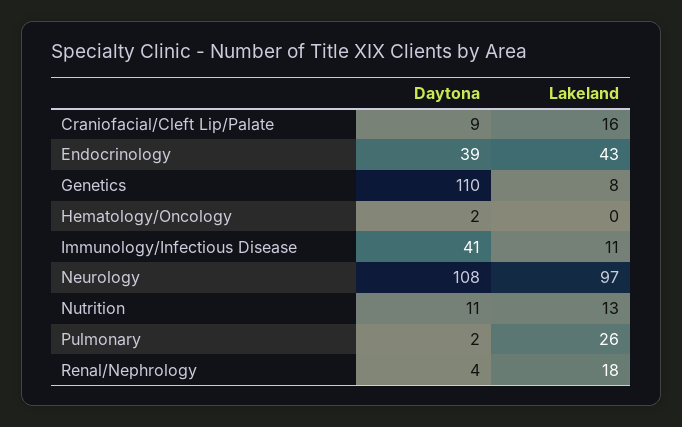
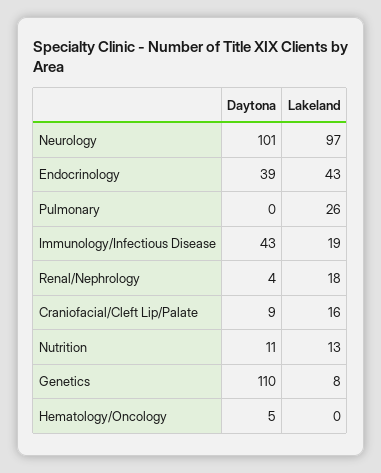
  {
    "Daytona": {
      "Craniofacial/Cleft Lip/Palate": 9,
      "Endocrinology": 39,
      "Genetics": 110,
-     "Hematology/Oncology": 2,
+     "Hematology/Oncology": 5,
-     "Immunology/Infectious Disease": 41,
+     "Immunology/Infectious Disease": 43,
-     "Neurology": 108,
+     "Neurology": 101,
      "Nutrition": 11,
-     "Pulmonary": 2,
+     "Pulmonary": 0,
      "Renal/Nephrology": 4
    },
    "Lakeland": {
      "Craniofacial/Cleft Lip/Palate": 16,
      "Endocrinology": 43,
      "Genetics": 8,
      "Hematology/Oncology": 0,
-     "Immunology/Infectious Disease": 11,
+     "Immunology/Infectious Disease": 19,
      "Neurology": 97,
      "Nutrition": 13,
      "Pulmonary": 26,
      "Renal/Nephrology": 18
    }
  }

